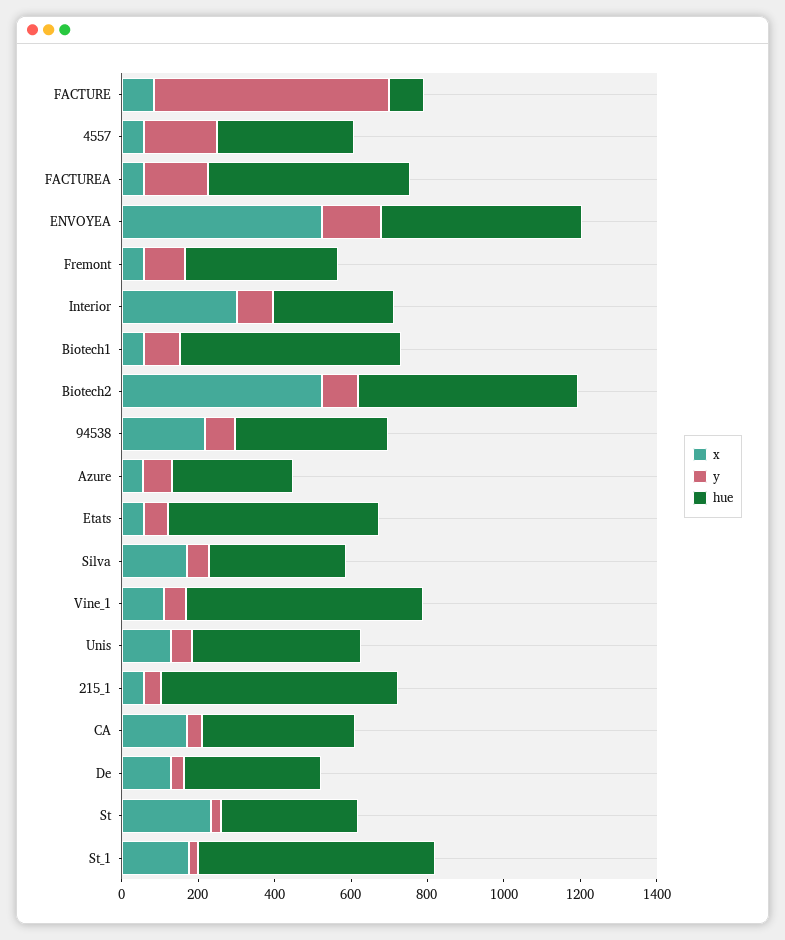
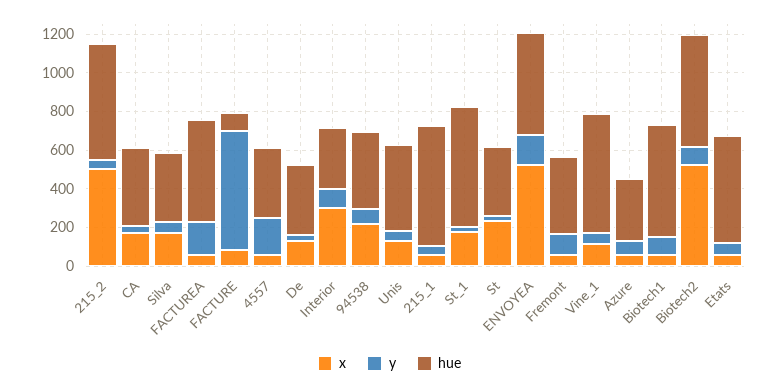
  {
    "x": {
      "FACTURE": 100,
      "4557": 50,
      "FACTUREA": 50,
      "ENVOYEA": 500,
      "Fremont": 50,
      "Interior": 300,
      "Biotech1": 50,
      "Biotech2": 500,
      "94538": 200,
      "Azure": 50,
      "Etats": 50,
      "Silva": 150,
      "Vine_1": 100,
      "Unis": 150,
      "215_1": 50,
      "CA": 150,
      "De": 150,
      "St": 250,
-     "St_1": 200
+     "St_1": 200,
+     "215_2": 500
    },
    "y": {
      "FACTURE": 600,
      "4557": 200,
      "FACTUREA": 150,
      "ENVOYEA": 150,
      "Fremont": 100,
      "Interior": 100,
      "Biotech1": 100,
      "Biotech2": 100,
      "94538": 100,
      "Azure": 100,
      "Etats": 50,
      "Silva": 50,
      "Vine_1": 50,
      "Unis": 50,
      "215_1": 50,
      "CA": 50,
      "De": 50,
      "St": 50,
-     "St_1": 50
+     "St_1": 50,
+     "215_2": 50
    },
    "hue": {
      "FACTURE": 100,
      "4557": 350,
      "FACTUREA": 550,
      "ENVOYEA": 550,
      "Fremont": 400,
      "Interior": 300,
      "Biotech1": 600,
      "Biotech2": 600,
      "94538": 400,
      "Azure": 300,
      "Etats": 550,
      "Silva": 350,
      "Vine_1": 600,
      "Unis": 450,
      "215_1": 600,
      "CA": 400,
      "De": 350,
      "St": 350,
-     "St_1": 600
+     "St_1": 600,
+     "215_2": 600
    }
  }

